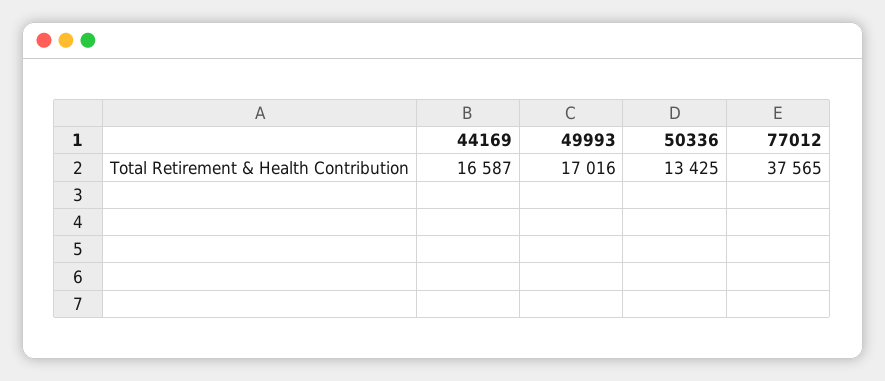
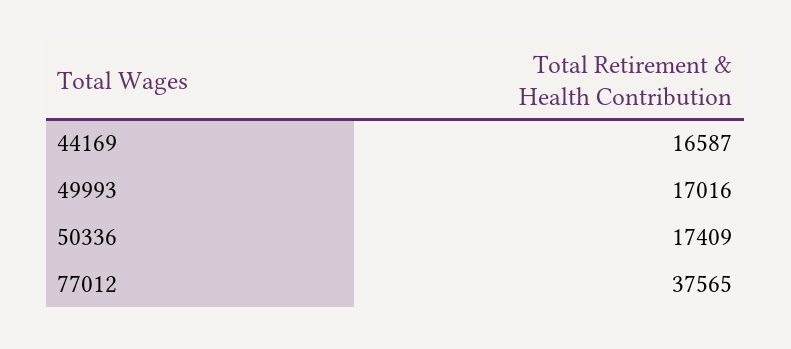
  {
    "44169": 16587,
    "49993": 17016,
-   "50336": 13425,
+   "50336": 17409,
    "77012": 37565
  }

